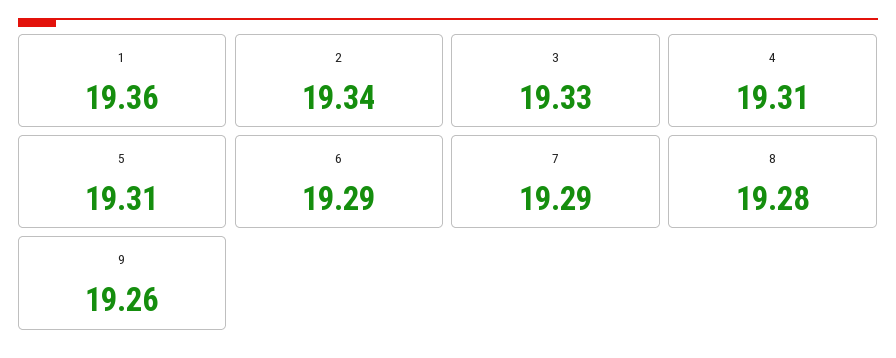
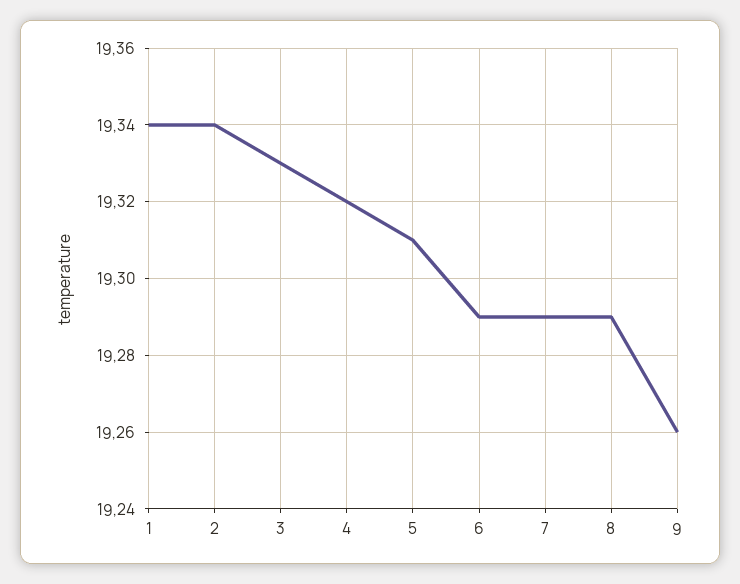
  {
-   "1": 19.36,
+   "1": 19.34,
    "2": 19.34,
    "3": 19.33,
-   "4": 19.31,
+   "4": 19.32,
    "5": 19.31,
    "6": 19.29,
    "7": 19.29,
-   "8": 19.28,
+   "8": 19.29,
    "9": 19.26
  }

